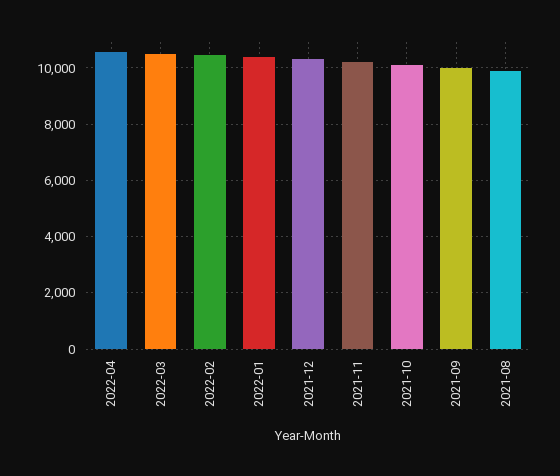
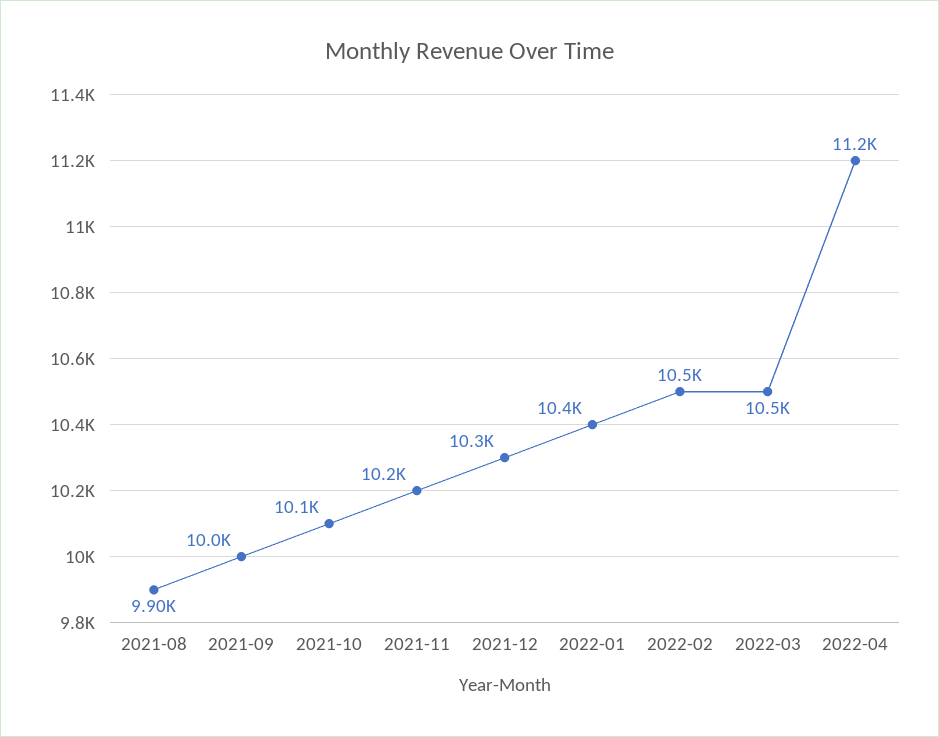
  {
-   "2022-04": 10500,
+   "2022-04": 11200,
    "2022-03": 10500,
    "2022-02": 10500,
    "2022-01": 10400,
    "2021-12": 10300,
    "2021-11": 10200,
    "2021-10": 10100,
    "2021-09": 10000,
    "2021-08": 9900
  }

